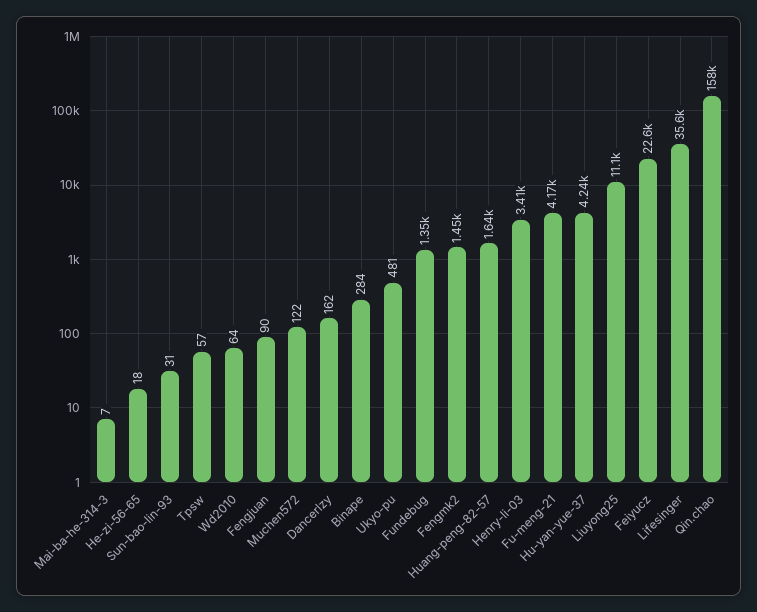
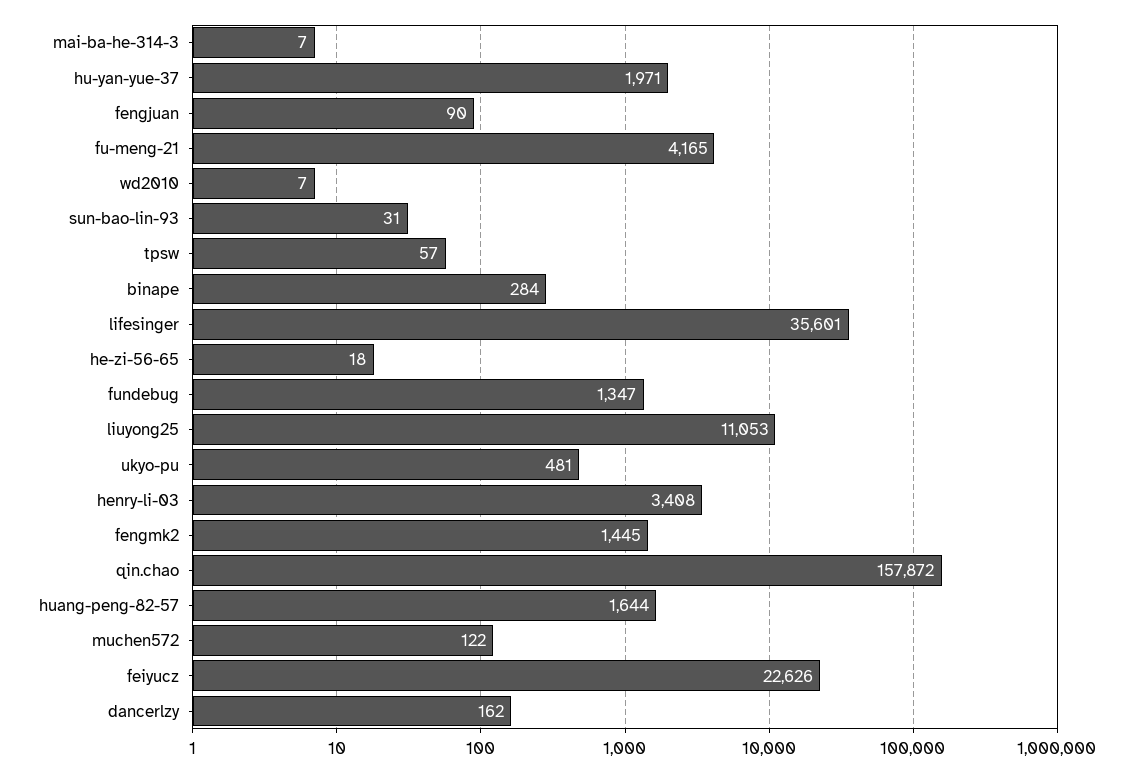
  {
    "Mai-ba-he-314-3": 7,
    "He-zi-56-65": 18,
    "Sun-bao-lin-93": 31,
    "Tpsw": 57,
-   "Wd2010": 64,
+   "Wd2010": 7,
    "Fengjuan": 90,
    "Muchen572": 122,
    "Dancerlzy": 162,
    "Binape": 284,
    "Ukyo-pu": 481,
    "Fundebug": 1347,
    "Fengmk2": 1445,
    "Huang-peng-82-57": 1644,
    "Henry-li-03": 3408,
    "Fu-meng-21": 4165,
-   "Hu-yan-yue-37": 4240,
+   "Hu-yan-yue-37": 1971,
    "Liuyong25": 11053,
    "Feiyucz": 22626,
    "Lifesinger": 35601,
    "Qin.chao": 157872
  }

